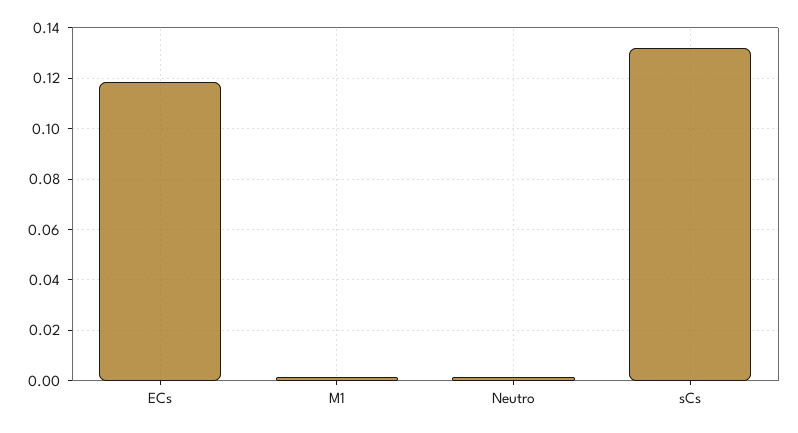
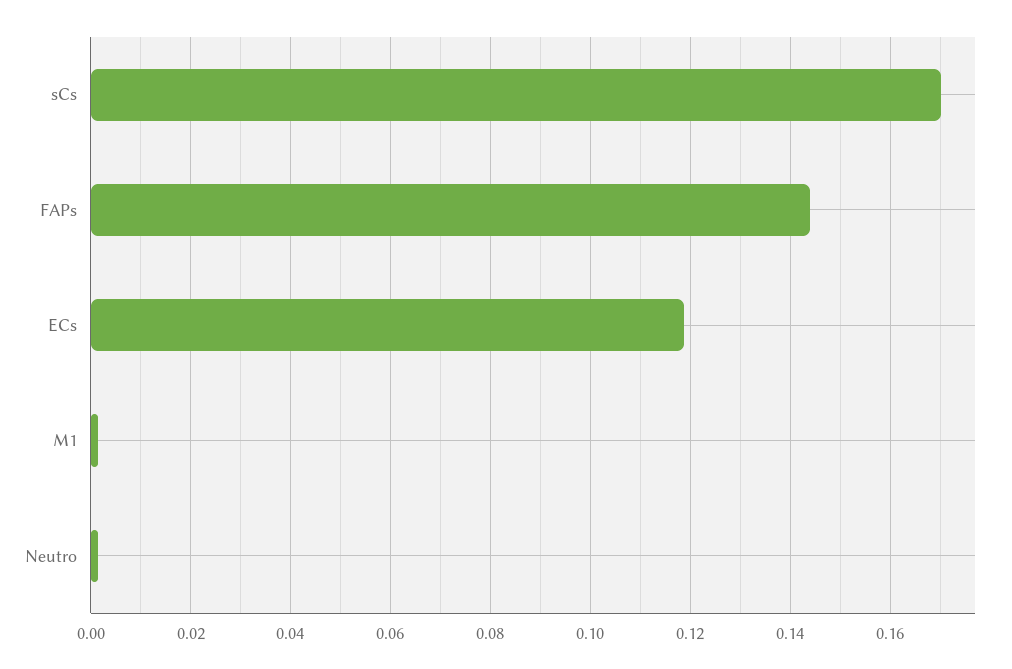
  {
    "ECs": 0.118,
    "M1": 0.002,
    "Neutro": 0.002,
-   "sCs": 0.1325
+   "sCs": 0.17,
+   "FAPs": 0.144
  }

